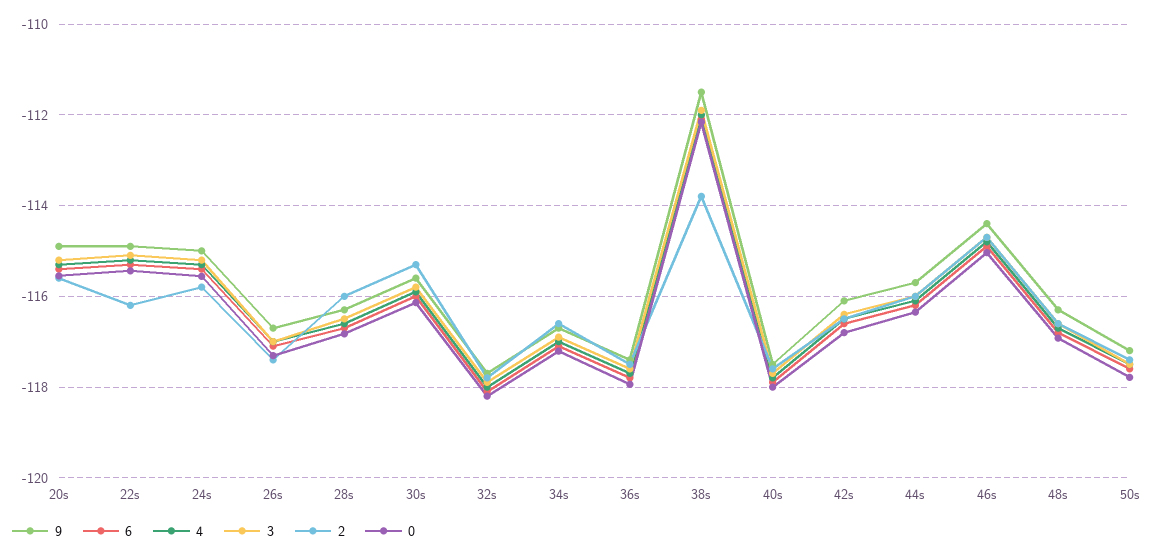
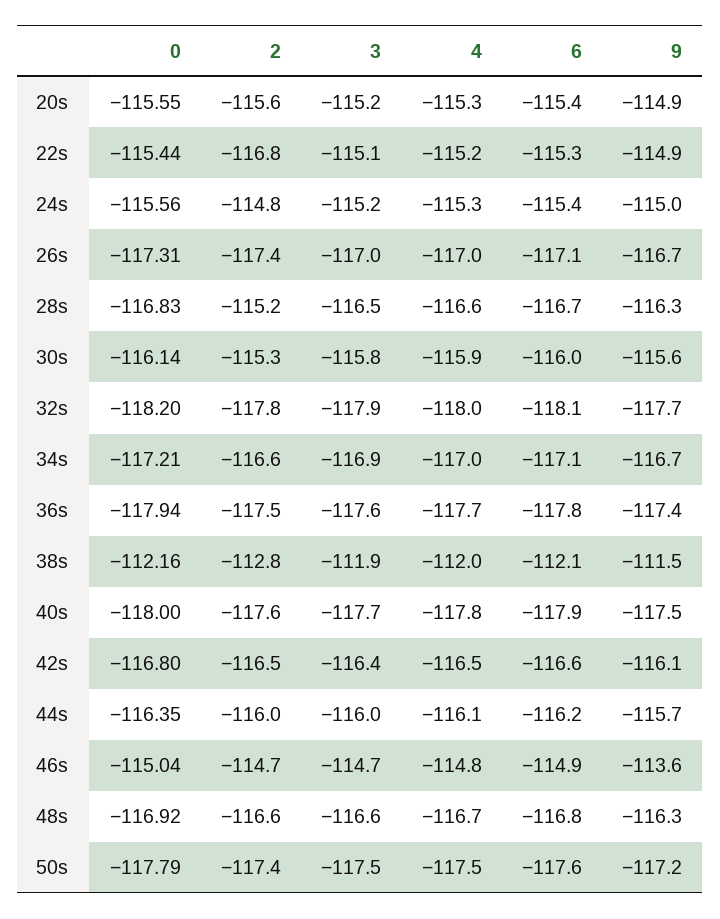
  {
    "9": {
      "20s": -114.9,
      "22s": -114.9,
      "24s": -115,
      "26s": -116.7,
      "28s": -116.3,
      "30s": -115.6,
      "32s": -117.7,
      "34s": -116.7,
      "36s": -117.4,
      "38s": -111.5,
      "40s": -117.5,
      "42s": -116.1,
      "44s": -115.7,
-     "46s": -114.4,
+     "46s": -113.6,
      "48s": -116.3,
      "50s": -117.2
    },
    "6": {
      "20s": -115.4,
      "22s": -115.3,
      "24s": -115.4,
      "26s": -117.1,
      "28s": -116.7,
      "30s": -116,
      "32s": -118.1,
      "34s": -117.1,
      "36s": -117.8,
      "38s": -112.1,
      "40s": -117.9,
      "42s": -116.6,
      "44s": -116.2,
      "46s": -114.9,
      "48s": -116.8,
      "50s": -117.6
    },
    "4": {
      "20s": -115.3,
      "22s": -115.2,
      "24s": -115.3,
      "26s": -117,
      "28s": -116.6,
      "30s": -115.9,
      "32s": -118,
      "34s": -117,
      "36s": -117.7,
      "38s": -112,
      "40s": -117.8,
      "42s": -116.5,
      "44s": -116.1,
      "46s": -114.8,
      "48s": -116.7,
      "50s": -117.5
    },
    "3": {
      "20s": -115.2,
      "22s": -115.1,
      "24s": -115.2,
      "26s": -117,
      "28s": -116.5,
      "30s": -115.8,
      "32s": -117.9,
      "34s": -116.9,
      "36s": -117.6,
      "38s": -111.9,
      "40s": -117.7,
      "42s": -116.4,
      "44s": -116,
      "46s": -114.7,
      "48s": -116.6,
      "50s": -117.5
    },
    "2": {
      "20s": -115.6,
-     "22s": -116.2,
+     "22s": -116.8,
-     "24s": -115.8,
+     "24s": -114.8,
      "26s": -117.4,
-     "28s": -116,
+     "28s": -115.2,
      "30s": -115.3,
      "32s": -117.8,
      "34s": -116.6,
      "36s": -117.5,
-     "38s": -113.8,
+     "38s": -112.8,
      "40s": -117.6,
      "42s": -116.5,
      "44s": -116,
      "46s": -114.7,
      "48s": -116.6,
      "50s": -117.4
    },
    "0": {
      "20s": -115.55,
      "22s": -115.44,
      "24s": -115.56,
      "26s": -117.31,
      "28s": -116.83,
      "30s": -116.14,
      "32s": -118.2,
      "34s": -117.21,
      "36s": -117.94,
      "38s": -112.16,
      "40s": -118,
      "42s": -116.8,
      "44s": -116.35,
      "46s": -115.04,
      "48s": -116.92,
      "50s": -117.79
    }
  }

